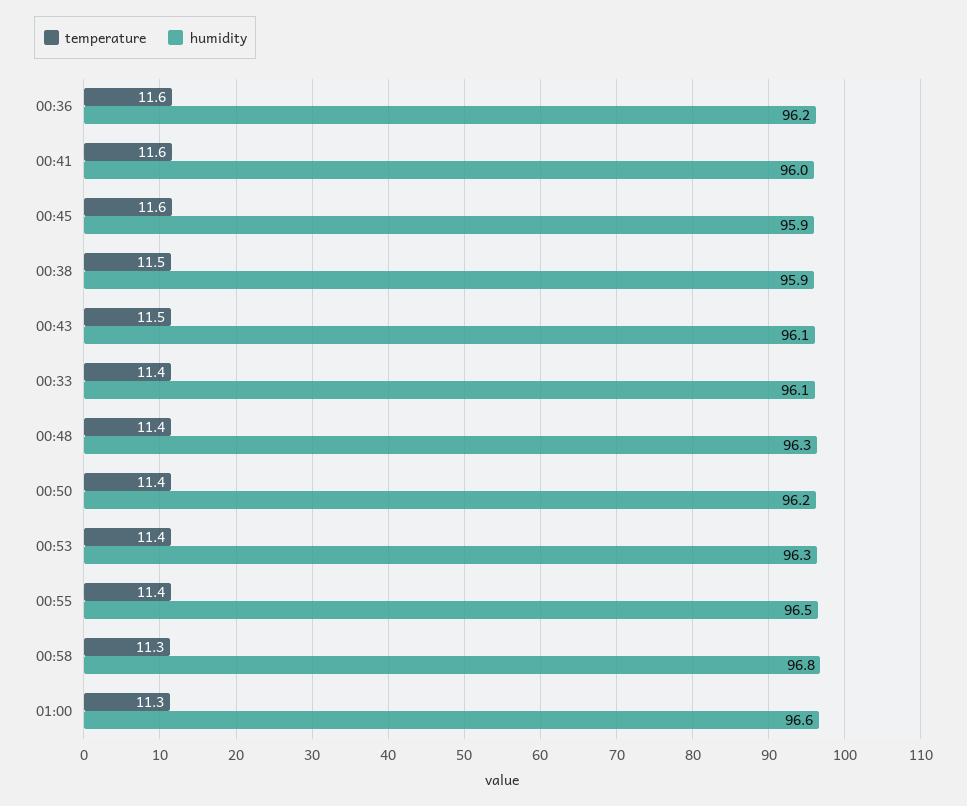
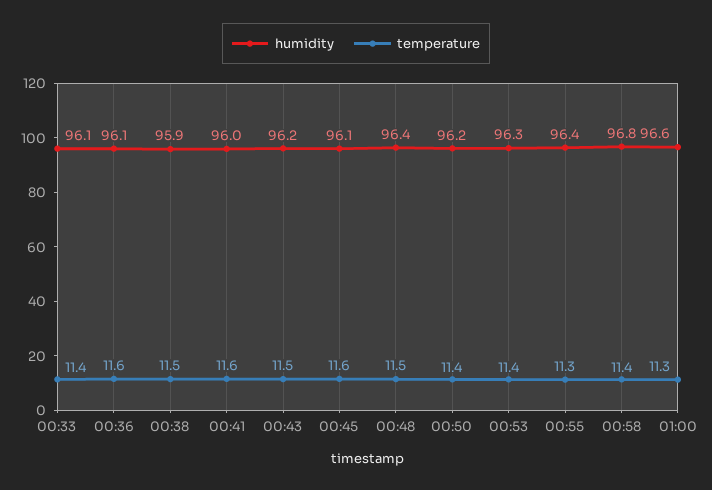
  {
    "temperature": {
      "00:36": 11.6,
      "00:41": 11.6,
      "00:45": 11.6,
      "00:38": 11.5,
      "00:43": 11.5,
      "00:33": 11.4,
-     "00:48": 11.4,
+     "00:48": 11.5,
      "00:50": 11.4,
      "00:53": 11.4,
-     "00:55": 11.4,
+     "00:55": 11.3,
-     "00:58": 11.3,
+     "00:58": 11.4,
      "01:00": 11.3
    },
    "humidity": {
-     "00:36": 96.2,
+     "00:36": 96.1,
      "00:41": 96,
-     "00:45": 95.9,
+     "00:45": 96.1,
      "00:38": 95.9,
-     "00:43": 96.1,
+     "00:43": 96.2,
      "00:33": 96.1,
-     "00:48": 96.3,
+     "00:48": 96.4,
      "00:50": 96.2,
      "00:53": 96.3,
-     "00:55": 96.5,
+     "00:55": 96.4,
      "00:58": 96.8,
      "01:00": 96.6
    }
  }

